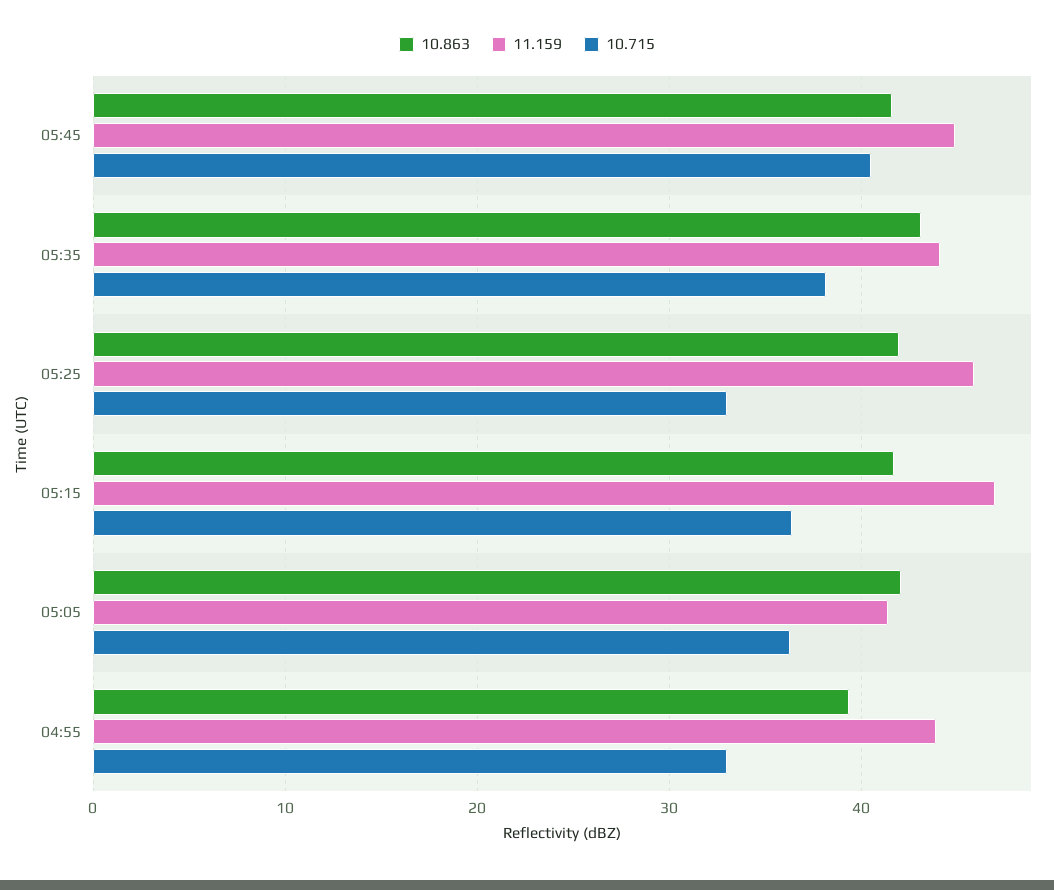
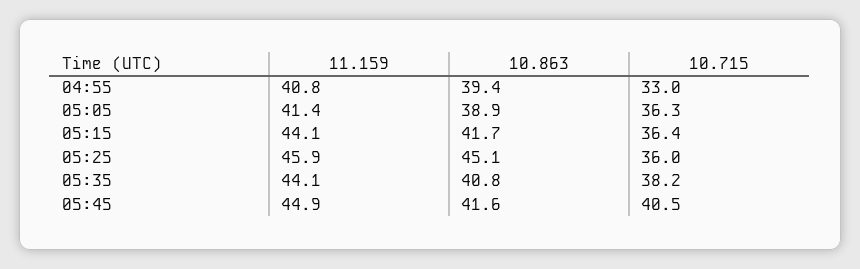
  {
    "10.863": {
      "05:45": 41.6,
-     "05:35": 43,
+     "05:35": 40.8,
-     "05:25": 42,
+     "05:25": 45.1,
      "05:15": 41.7,
-     "05:05": 42,
+     "05:05": 38.9,
      "04:55": 39.4
    },
    "11.159": {
      "05:45": 44.9,
      "05:35": 44.1,
      "05:25": 45.9,
-     "05:15": 47,
+     "05:15": 44.1,
      "05:05": 41.4,
-     "04:55": 44
+     "04:55": 40.8
    },
    "10.715": {
      "05:45": 40.5,
      "05:35": 38.2,
-     "05:25": 33,
+     "05:25": 36,
      "05:15": 36.4,
      "05:05": 36.3,
      "04:55": 33
    }
  }

